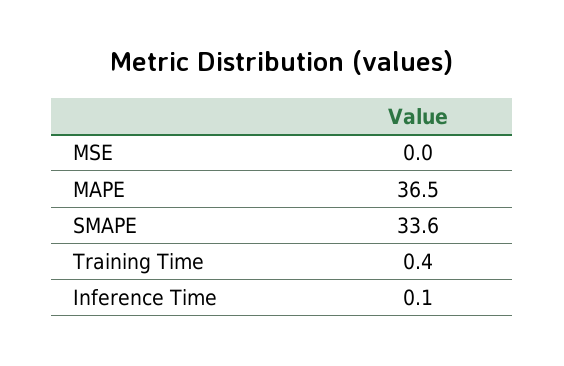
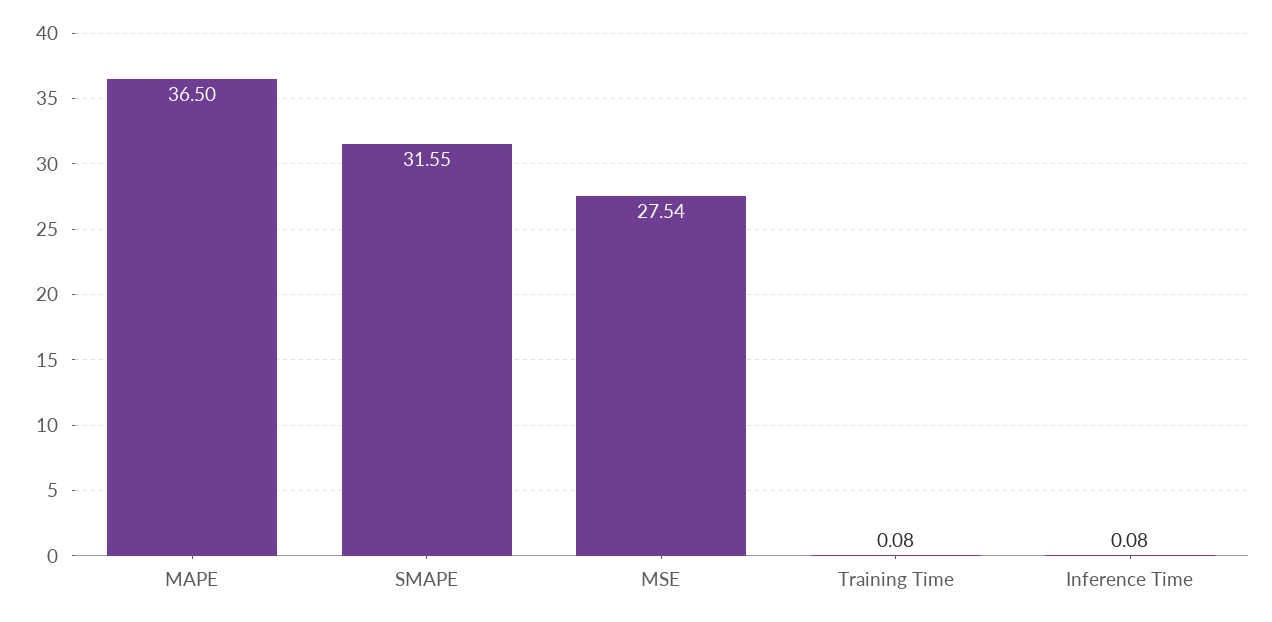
  {
-   "MSE": 0,
+   "MSE": 27.54,
    "MAPE": 36.5,
-   "SMAPE": 33.6,
+   "SMAPE": 31.55,
-   "Training Time": 0.4,
+   "Training Time": 0.08,
    "Inference Time": 0.08
  }

